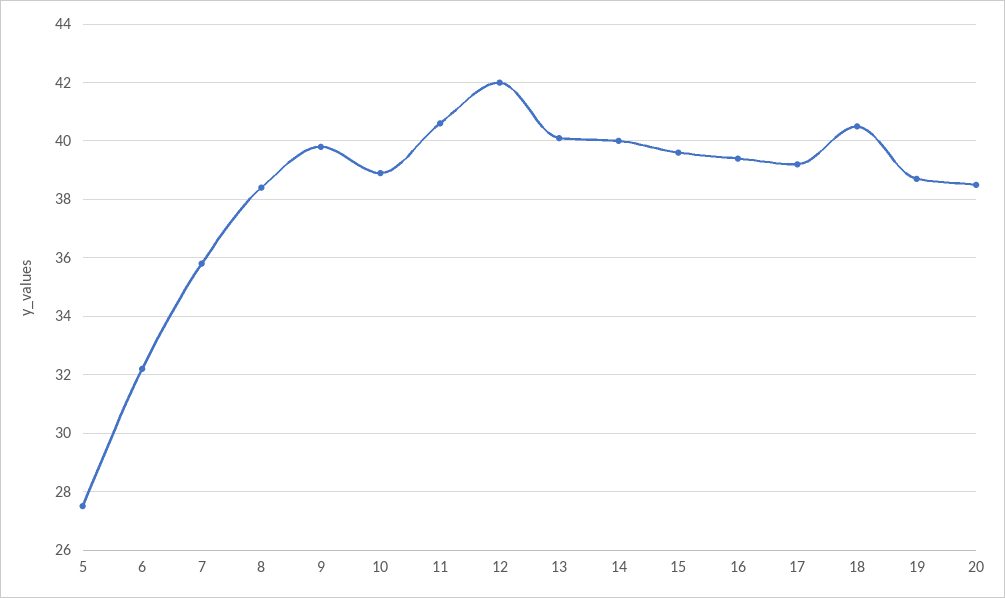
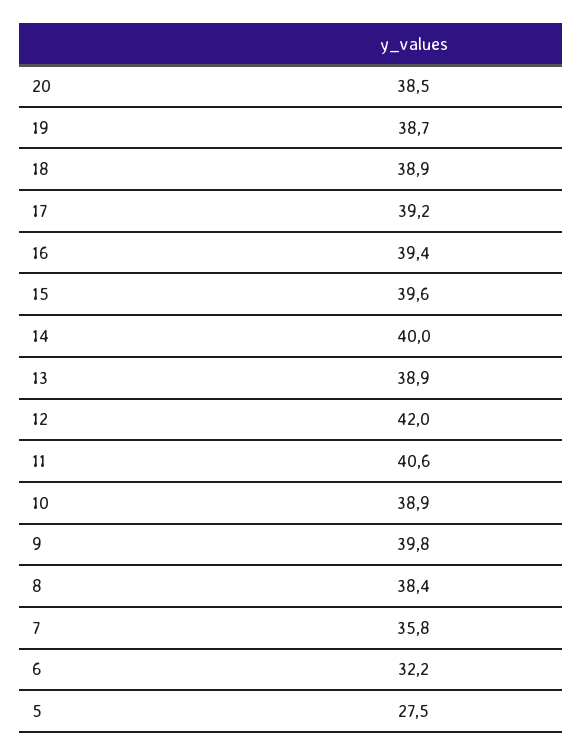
  {
    "5": 27.5,
    "6": 32.2,
    "7": 35.8,
    "8": 38.4,
    "9": 39.8,
    "10": 38.9,
    "11": 40.6,
    "12": 42,
-   "13": 40,
+   "13": 38.9,
    "14": 40,
    "15": 39.6,
    "16": 39.4,
    "17": 39.2,
-   "18": 40.5,
+   "18": 38.9,
    "19": 38.7,
    "20": 38.5
  }

